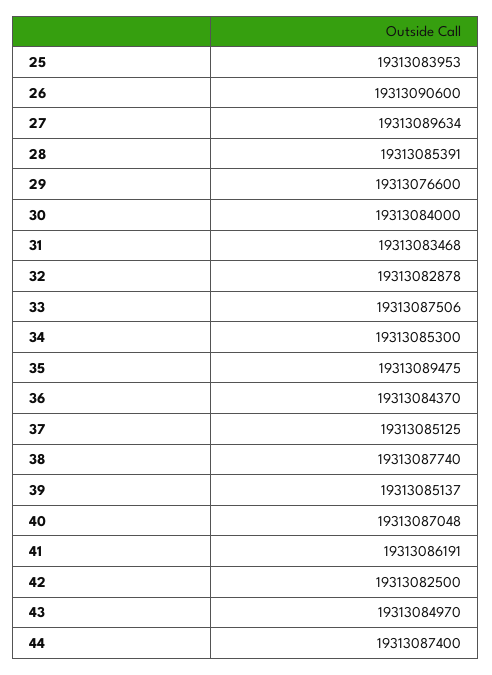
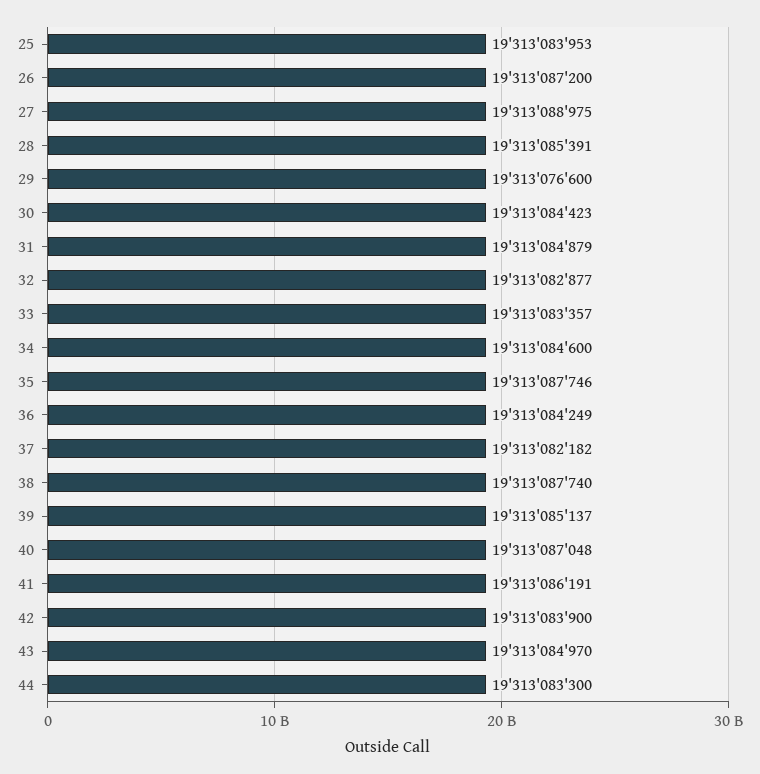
  {
    "25": 19313083953,
-   "26": 19313090600,
+   "26": 19313087200,
-   "27": 19313089634,
+   "27": 19313088975,
    "28": 19313085391,
    "29": 19313076600,
-   "30": 19313084000,
+   "30": 19313084423,
-   "31": 19313083468,
+   "31": 19313084879,
-   "32": 19313082878,
+   "32": 19313082877,
-   "33": 19313087506,
+   "33": 19313083357,
-   "34": 19313085300,
+   "34": 19313084600,
-   "35": 19313089475,
+   "35": 19313087746,
-   "36": 19313084370,
+   "36": 19313084249,
-   "37": 19313085125,
+   "37": 19313082182,
    "38": 19313087740,
    "39": 19313085137,
    "40": 19313087048,
    "41": 19313086191,
-   "42": 19313082500,
+   "42": 19313083900,
    "43": 19313084970,
-   "44": 19313087400
+   "44": 19313083300
  }

